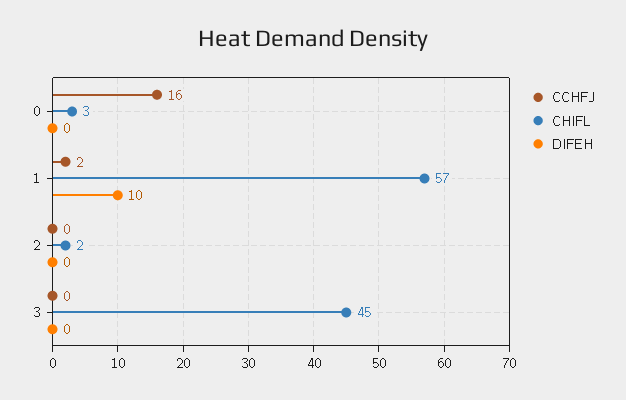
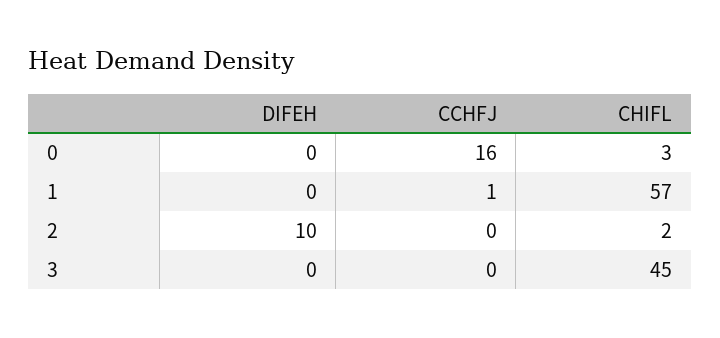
  {
    "CCHFJ": {
      "0": 16,
-     "1": 2,
+     "1": 1,
      "2": 0,
      "3": 0
    },
    "CHIFL": {
      "0": 3,
      "1": 57,
      "2": 2,
      "3": 45
    },
    "DIFEH": {
      "0": 0,
-     "1": 10,
+     "1": 0,
-     "2": 0,
+     "2": 10,
      "3": 0
    }
  }

